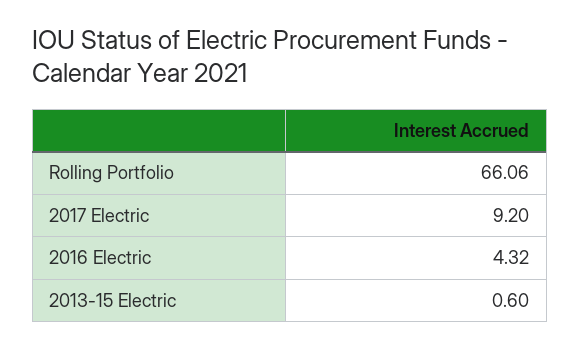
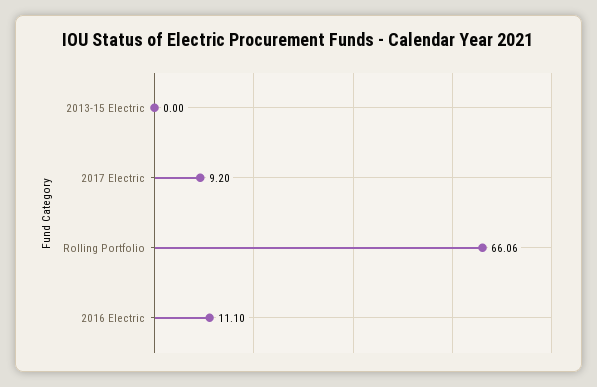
  {
    "Rolling Portfolio": 66.06,
    "2017 Electric": 9.2,
-   "2016 Electric": 4.32,
+   "2016 Electric": 11.1,
-   "2013-15 Electric": 0.6
+   "2013-15 Electric": 0
  }

